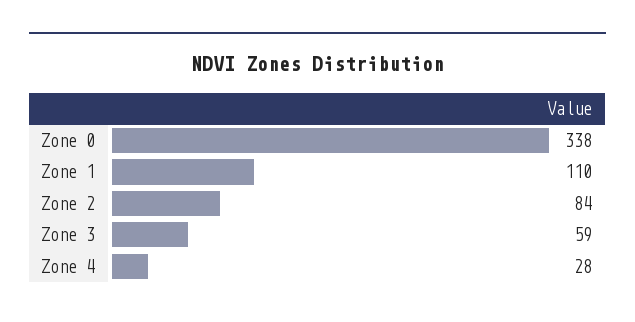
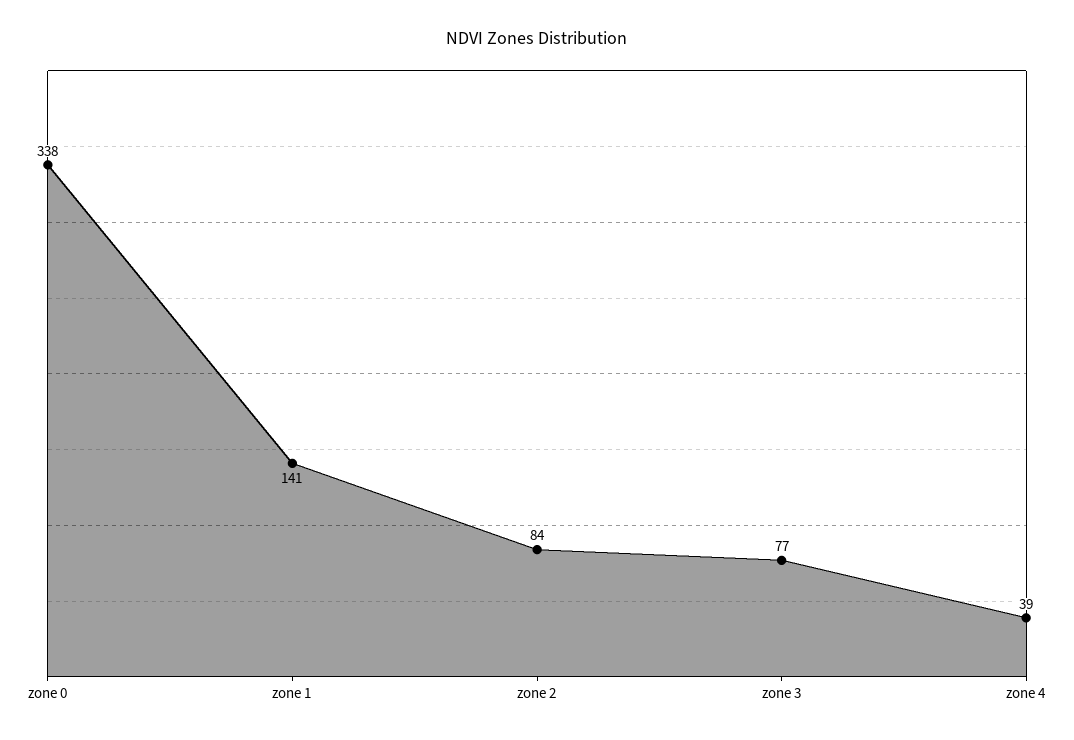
  {
    "Zone 0": 338,
-   "Zone 1": 110,
+   "Zone 1": 141,
    "Zone 2": 84,
-   "Zone 3": 59,
+   "Zone 3": 77,
-   "Zone 4": 28
+   "Zone 4": 39
  }

